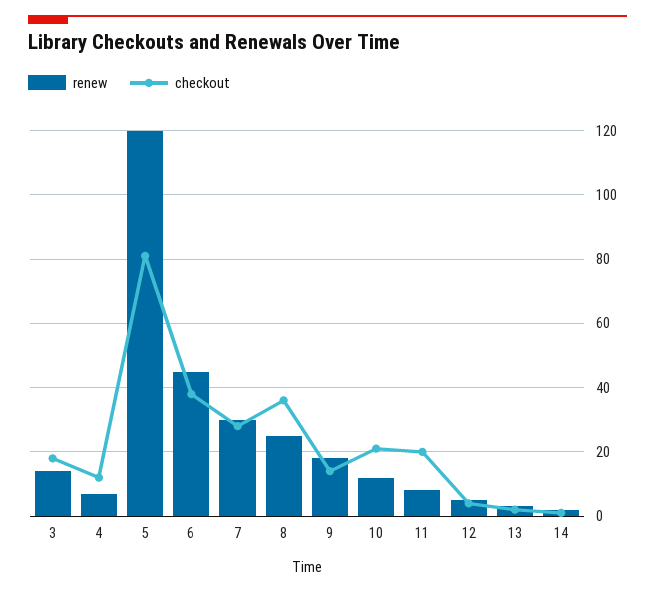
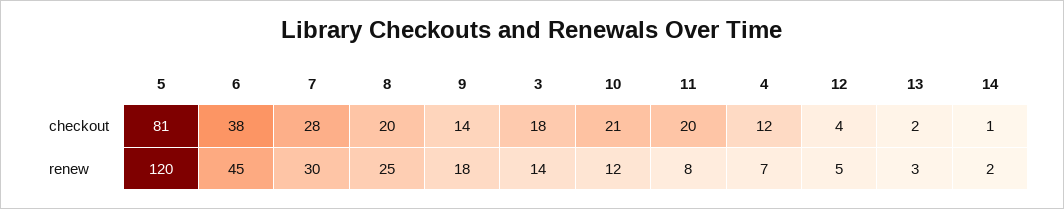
  {
    "renew": {
      "3": 14,
      "4": 7,
      "5": 120,
      "6": 45,
      "7": 30,
      "8": 25,
      "9": 18,
      "10": 12,
      "11": 8,
      "12": 5,
      "13": 3,
      "14": 2
    },
    "checkout": {
      "3": 18,
      "4": 12,
      "5": 81,
      "6": 38,
      "7": 28,
-     "8": 35,
+     "8": 20,
      "9": 14,
      "10": 21,
      "11": 20,
      "12": 4,
      "13": 2,
      "14": 1
    }
  }

